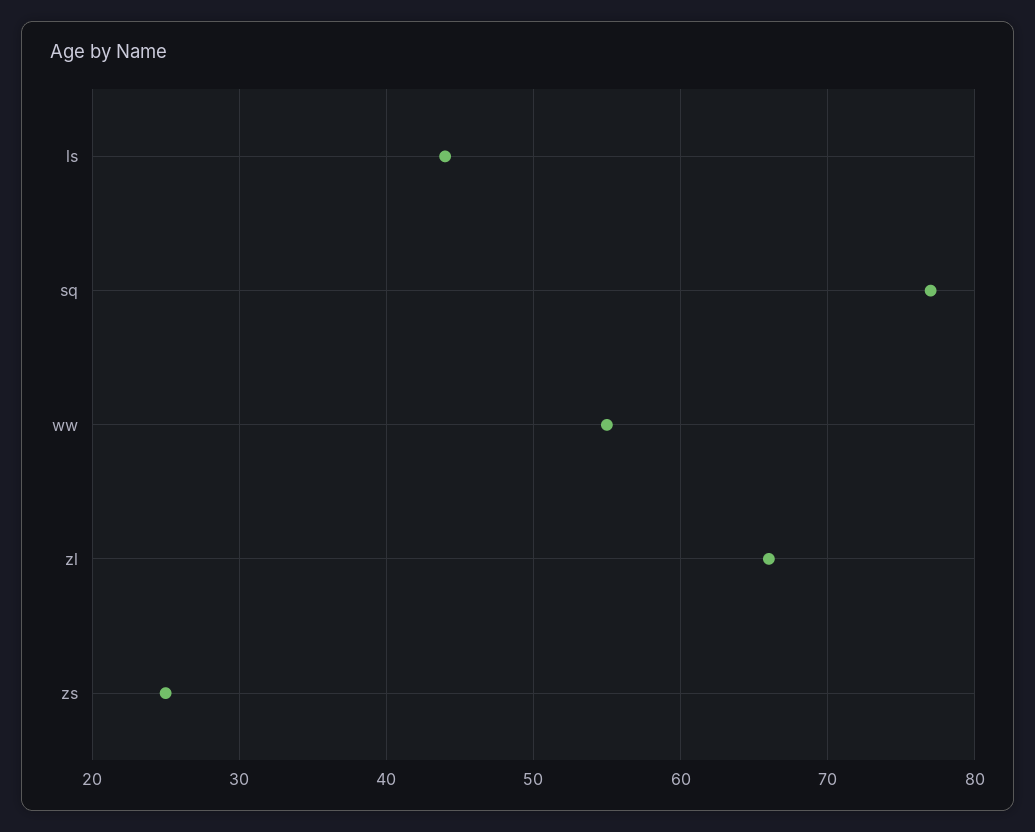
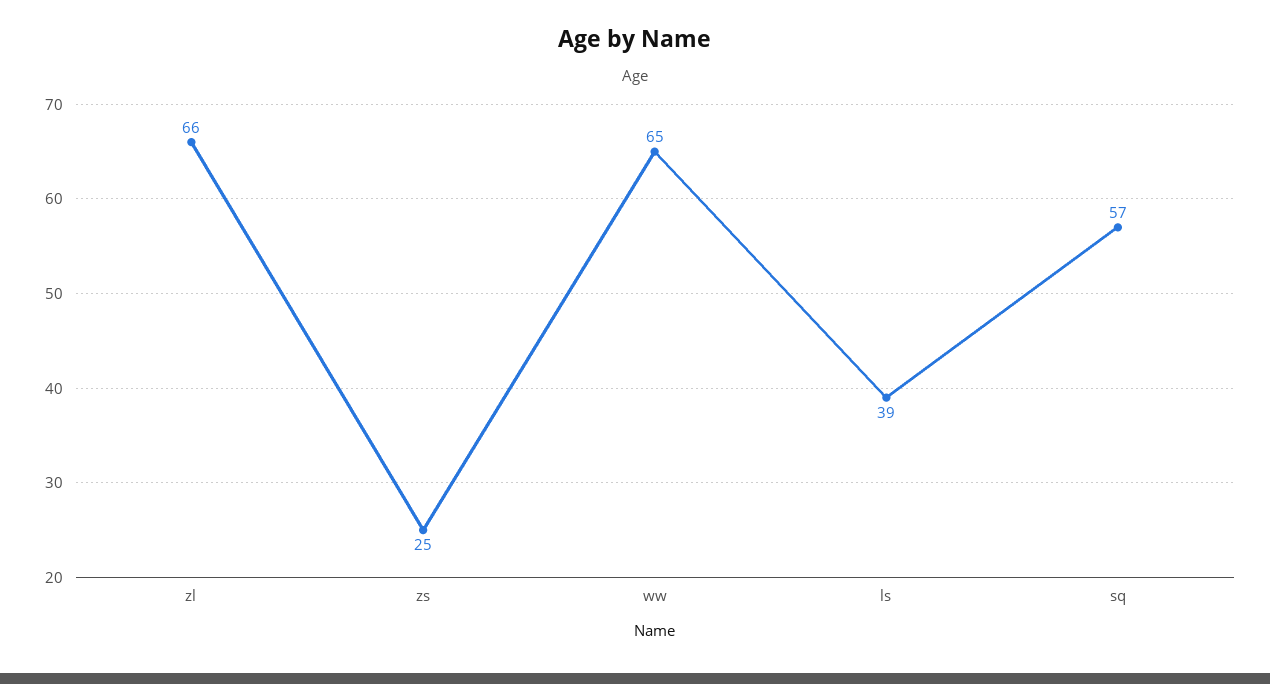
  {
-   "ls": 44,
+   "ls": 39,
-   "sq": 77,
+   "sq": 57,
-   "ww": 55,
+   "ww": 65,
    "zl": 66,
    "zs": 25
  }

